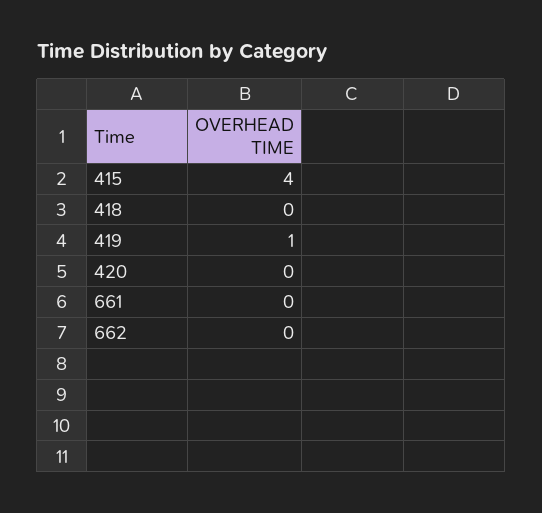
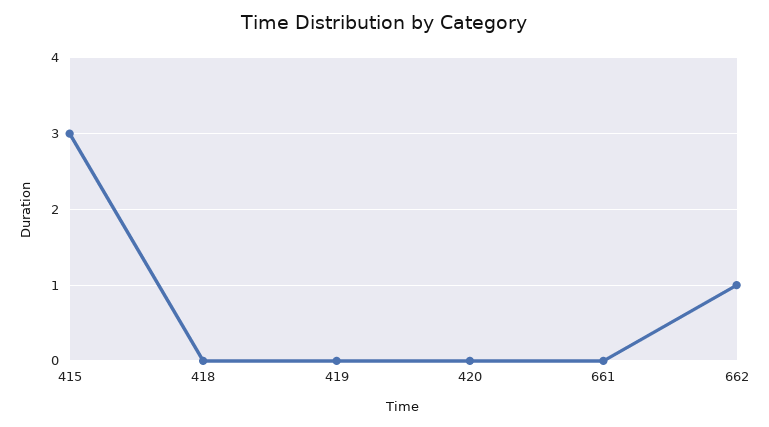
  {
-   "415": 4,
+   "415": 3,
    "418": 0,
-   "419": 1,
+   "419": 0,
    "420": 0,
    "661": 0,
-   "662": 0
+   "662": 1
  }

